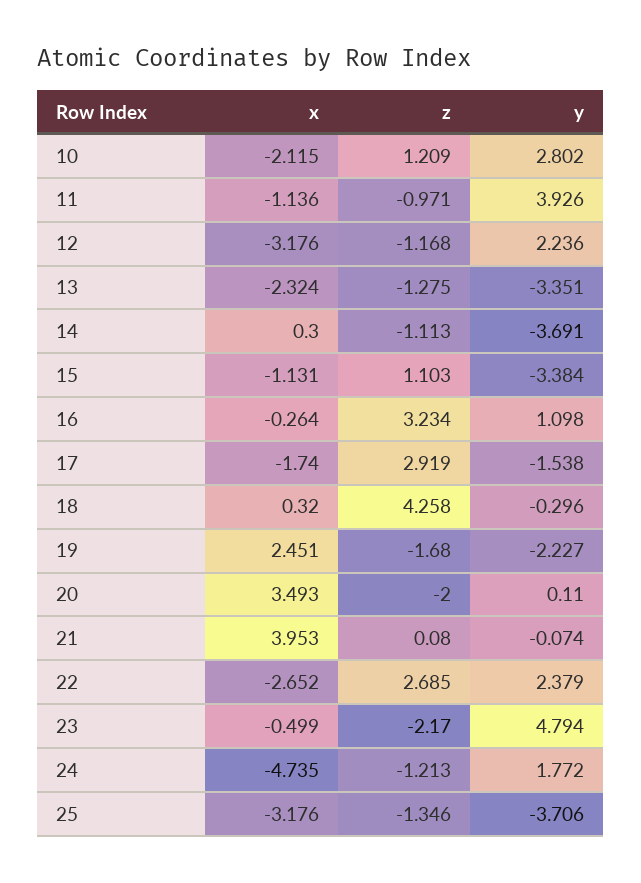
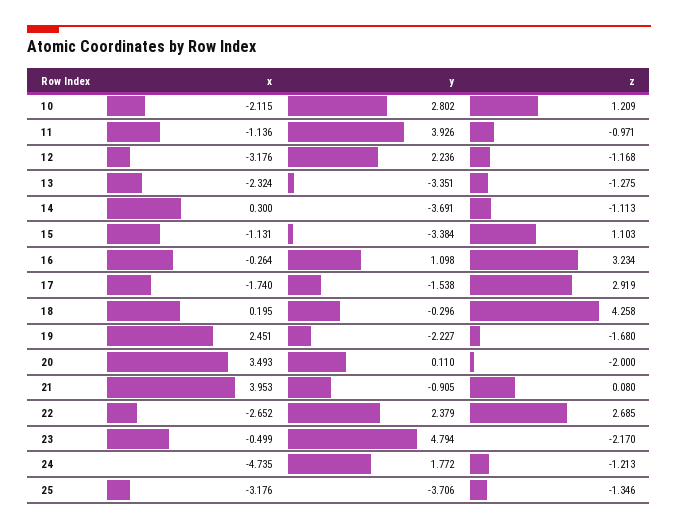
  {
    "x": {
      "10": -2.115,
      "11": -1.136,
      "12": -3.176,
      "13": -2.324,
      "14": 0.3,
      "15": -1.131,
      "16": -0.264,
      "17": -1.74,
-     "18": 0.32,
+     "18": 0.195,
      "19": 2.451,
      "20": 3.493,
      "21": 3.953,
      "22": -2.652,
      "23": -0.499,
      "24": -4.735,
      "25": -3.176
    },
    "z": {
      "10": 1.209,
      "11": -0.971,
      "12": -1.168,
      "13": -1.275,
      "14": -1.113,
      "15": 1.103,
      "16": 3.234,
      "17": 2.919,
      "18": 4.258,
      "19": -1.68,
      "20": -2,
      "21": 0.08,
      "22": 2.685,
      "23": -2.17,
      "24": -1.213,
      "25": -1.346
    },
    "y": {
      "10": 2.802,
      "11": 3.926,
      "12": 2.236,
      "13": -3.351,
      "14": -3.691,
      "15": -3.384,
      "16": 1.098,
      "17": -1.538,
      "18": -0.296,
      "19": -2.227,
      "20": 0.11,
-     "21": -0.074,
+     "21": -0.905,
      "22": 2.379,
      "23": 4.794,
      "24": 1.772,
      "25": -3.706
    }
  }

